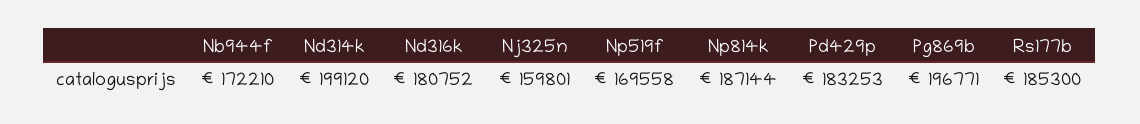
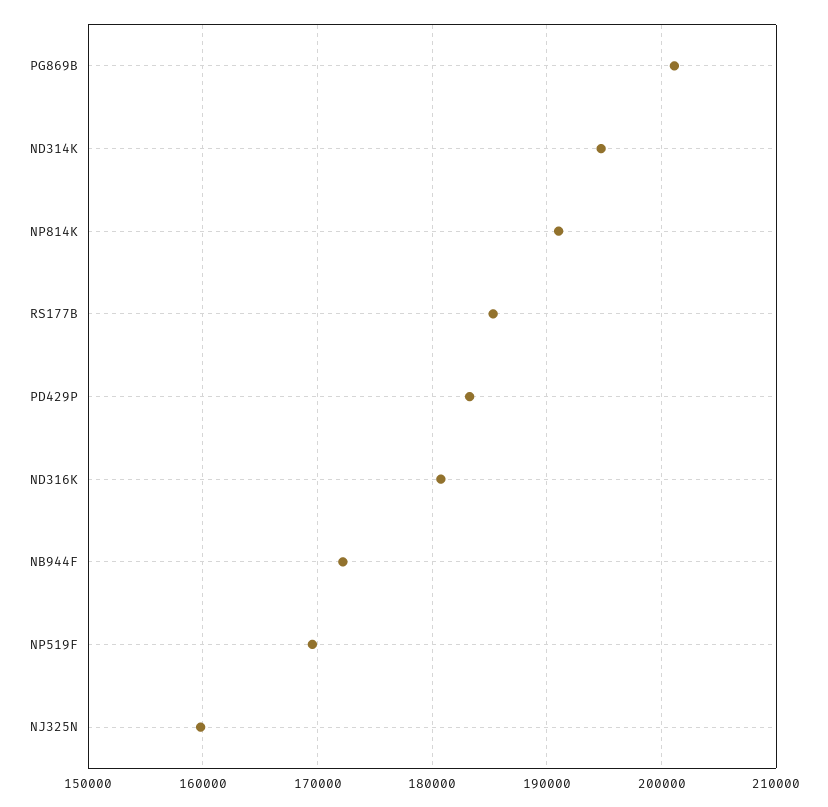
  {
    "Nb944f": 172210,
-   "Nd314k": 199120,
+   "Nd314k": 195000,
    "Nd316k": 180752,
    "Nj325n": 159801,
    "Np519f": 169558,
-   "Np814k": 187144,
+   "Np814k": 191000,
    "Pd429p": 183253,
-   "Pg869b": 196771,
+   "Pg869b": 201000,
    "Rs177b": 185300
  }

